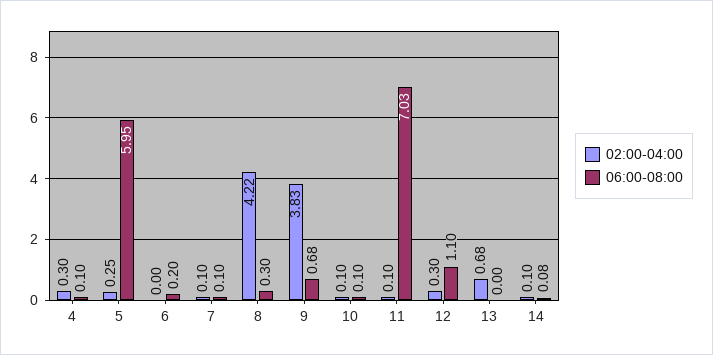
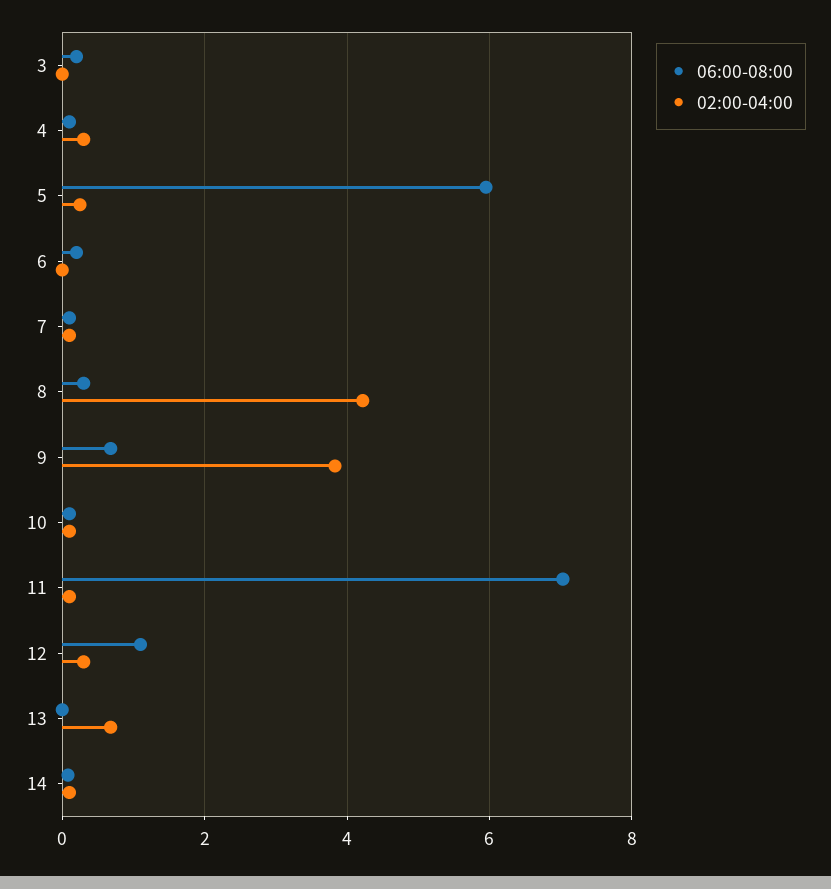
  {
    "02:00-04:00": {
      "4": 0.3,
      "5": 0.25,
      "6": 0,
      "7": 0.1,
      "8": 4.22,
      "9": 3.83,
      "10": 0.1,
      "11": 0.1,
      "12": 0.3,
      "13": 0.68,
-     "14": 0.1
+     "14": 0.1,
+     "3": 0
    },
    "06:00-08:00": {
      "4": 0.1,
      "5": 5.95,
      "6": 0.2,
      "7": 0.1,
      "8": 0.3,
      "9": 0.68,
      "10": 0.1,
      "11": 7.03,
      "12": 1.1,
      "13": 0,
-     "14": 0.08
+     "14": 0.08,
+     "3": 0.2
    }
  }

